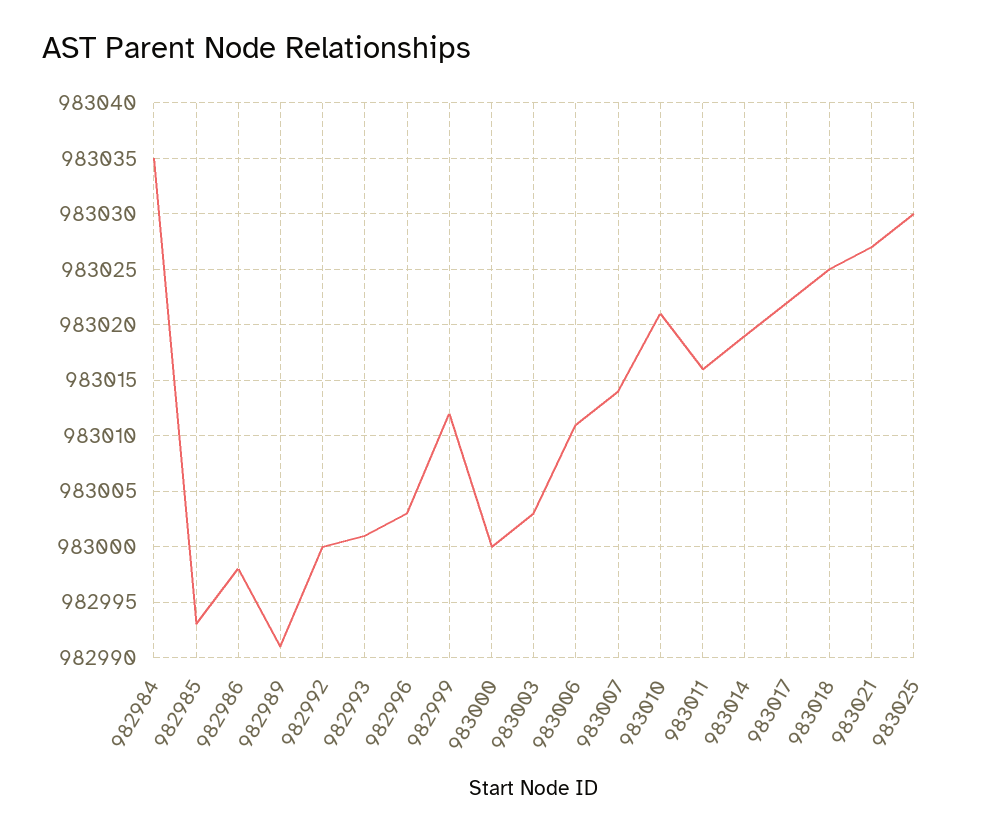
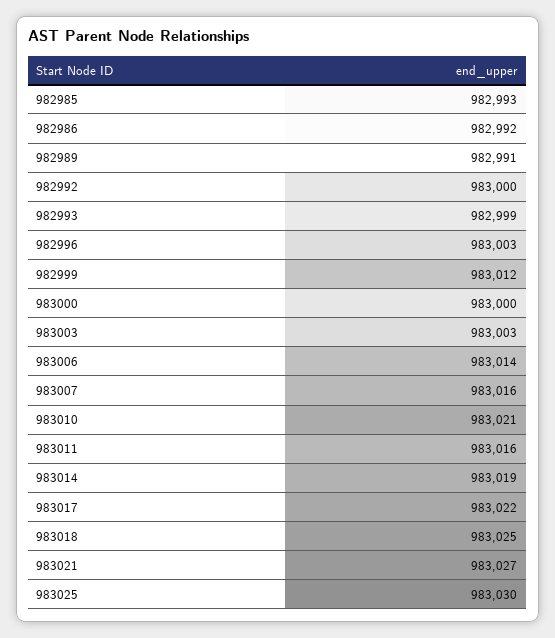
  {
-   "982984": 983035,
    "982985": 982993,
-   "982986": 982998,
+   "982986": 982992,
    "982989": 982991,
    "982992": 983000,
-   "982993": 983001,
+   "982993": 982999,
    "982996": 983003,
    "982999": 983012,
    "983000": 983000,
    "983003": 983003,
-   "983006": 983011,
+   "983006": 983014,
-   "983007": 983014,
+   "983007": 983016,
    "983010": 983021,
    "983011": 983016,
    "983014": 983019,
    "983017": 983022,
    "983018": 983025,
    "983021": 983027,
    "983025": 983030
  }

